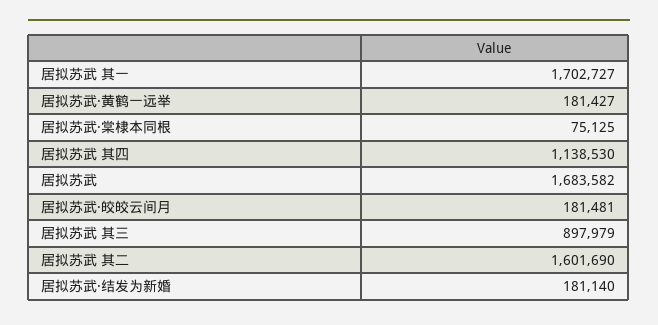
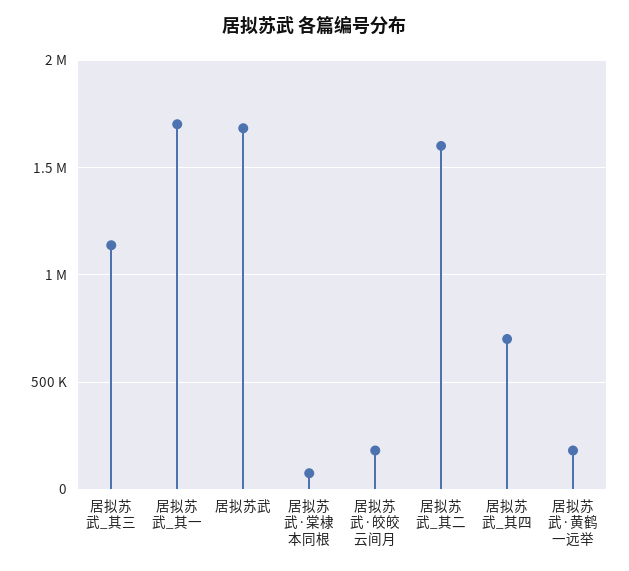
  {
    "居拟苏武 其一": 1702727,
    "居拟苏武·黄鹤一远举": 181427,
    "居拟苏武·棠棣本同根": 75125,
-   "居拟苏武 其四": 1138530,
+   "居拟苏武 其四": 700000,
    "居拟苏武": 1683582,
    "居拟苏武·皎皎云间月": 181481,
-   "居拟苏武 其三": 897979,
+   "居拟苏武 其三": 1150000,
-   "居拟苏武 其二": 1601690,
+   "居拟苏武 其二": 1601690
-   "居拟苏武·结发为新婚": 181140
  }

